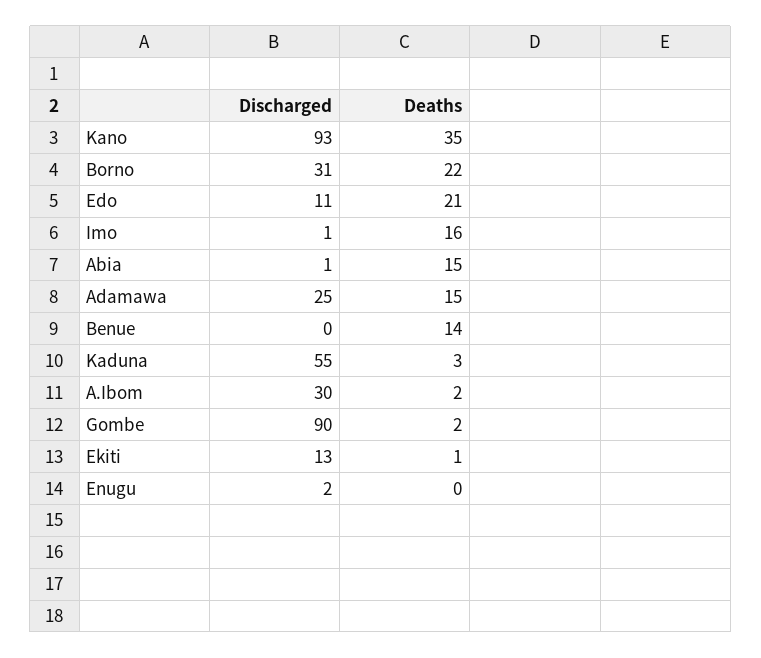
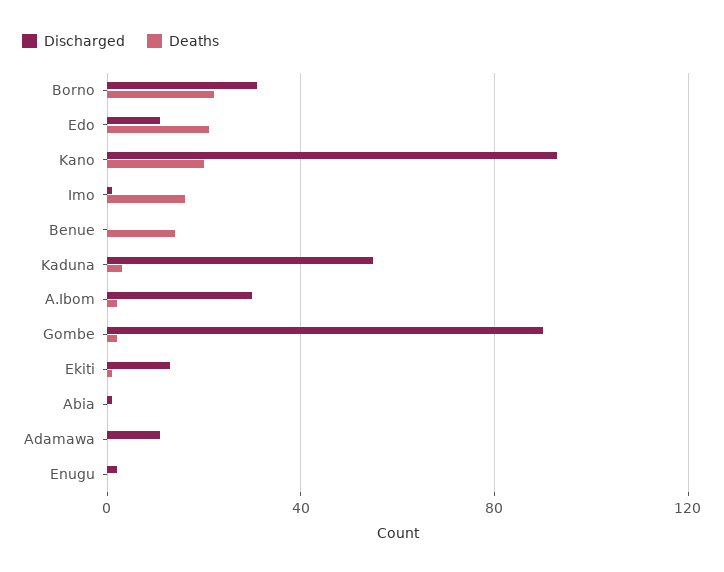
  {
    "Discharged": {
      "Kano": 93,
      "Borno": 31,
      "Edo": 11,
      "Imo": 1,
      "Abia": 1,
-     "Adamawa": 25,
+     "Adamawa": 10,
      "Benue": 0,
      "Kaduna": 55,
      "A.Ibom": 30,
      "Gombe": 90,
      "Ekiti": 13,
      "Enugu": 2
    },
    "Deaths": {
-     "Kano": 35,
+     "Kano": 20,
      "Borno": 22,
      "Edo": 21,
      "Imo": 16,
-     "Abia": 15,
+     "Abia": 0,
-     "Adamawa": 15,
+     "Adamawa": 0,
      "Benue": 14,
      "Kaduna": 3,
      "A.Ibom": 2,
      "Gombe": 2,
      "Ekiti": 1,
      "Enugu": 0
    }
  }

